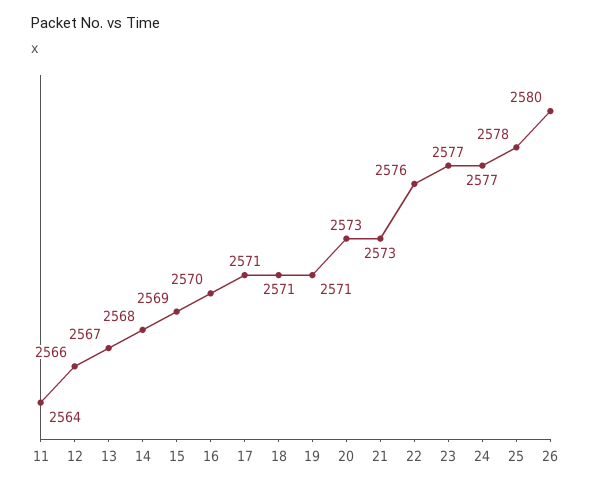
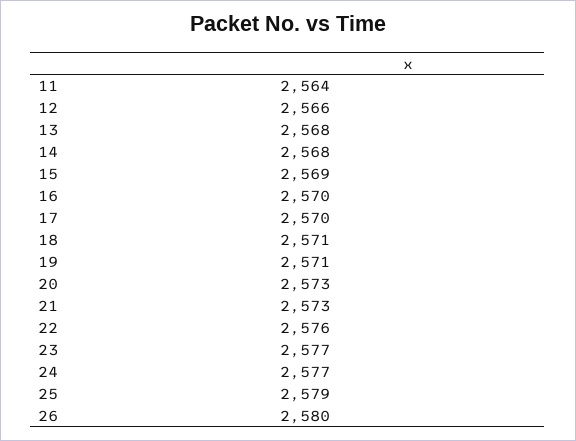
  {
    "11": 2564,
    "12": 2566,
-   "13": 2567,
+   "13": 2568,
    "14": 2568,
    "15": 2569,
    "16": 2570,
-   "17": 2571,
+   "17": 2570,
    "18": 2571,
    "19": 2571,
    "20": 2573,
    "21": 2573,
    "22": 2576,
    "23": 2577,
    "24": 2577,
-   "25": 2578,
+   "25": 2579,
    "26": 2580
  }

